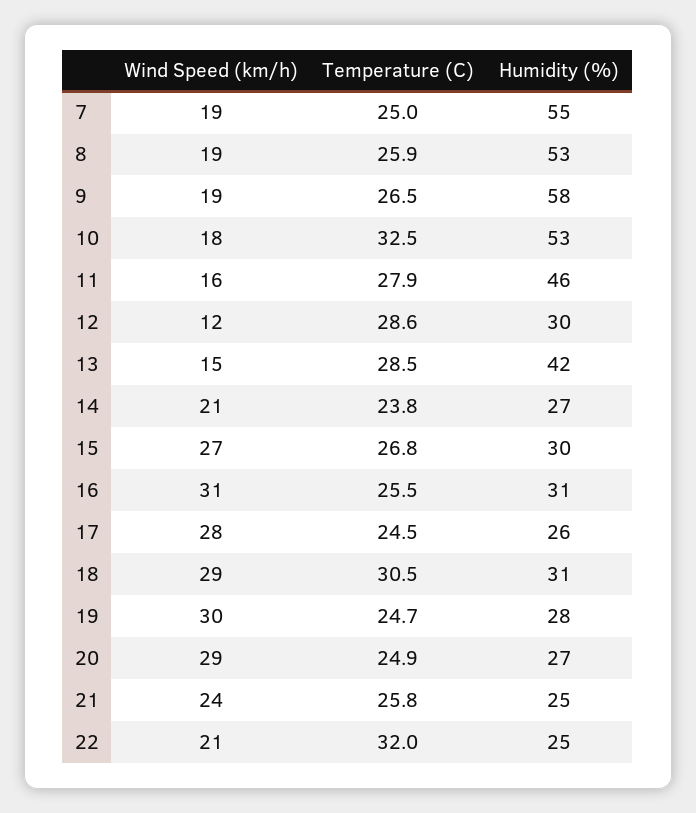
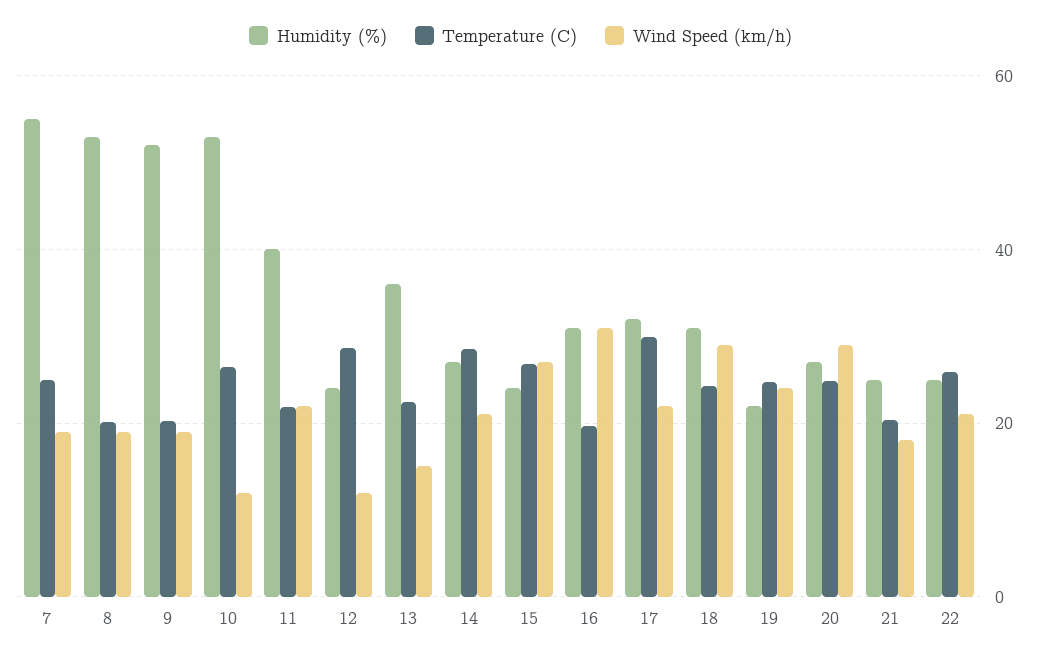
  {
    "Wind Speed (km/h)": {
      "7": 19,
      "8": 19,
      "9": 19,
-     "10": 18,
+     "10": 12,
-     "11": 16,
+     "11": 22,
      "12": 12,
      "13": 15,
      "14": 21,
      "15": 27,
      "16": 31,
-     "17": 28,
+     "17": 22,
      "18": 29,
-     "19": 30,
+     "19": 24,
      "20": 29,
-     "21": 24,
+     "21": 18,
      "22": 21
    },
    "Temperature (C)": {
      "7": 25,
-     "8": 25.9,
+     "8": 20,
-     "9": 26.5,
+     "9": 20,
-     "10": 32.5,
+     "10": 26,
-     "11": 27.9,
+     "11": 22,
      "12": 28.6,
-     "13": 28.5,
+     "13": 22,
-     "14": 23.8,
+     "14": 28,
      "15": 26.8,
-     "16": 25.5,
+     "16": 20,
-     "17": 24.5,
+     "17": 30,
-     "18": 30.5,
+     "18": 24,
      "19": 24.7,
      "20": 24.9,
-     "21": 25.8,
+     "21": 20,
-     "22": 32
+     "22": 26
    },
    "Humidity (%)": {
      "7": 55,
      "8": 53,
-     "9": 58,
+     "9": 52,
      "10": 53,
-     "11": 46,
+     "11": 40,
-     "12": 30,
+     "12": 24,
-     "13": 42,
+     "13": 36,
      "14": 27,
-     "15": 30,
+     "15": 24,
      "16": 31,
-     "17": 26,
+     "17": 32,
      "18": 31,
-     "19": 28,
+     "19": 22,
      "20": 27,
      "21": 25,
      "22": 25
    }
  }

